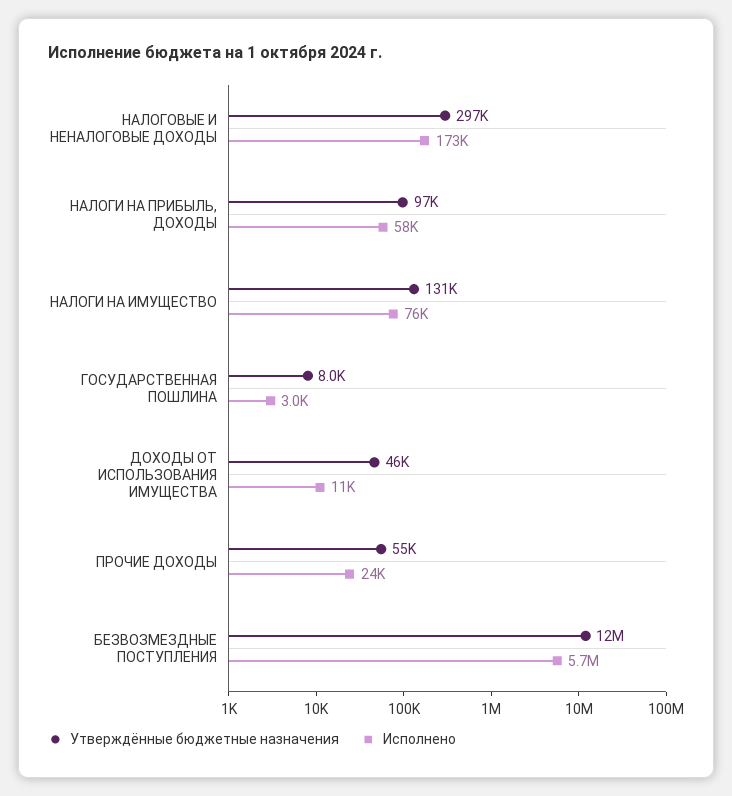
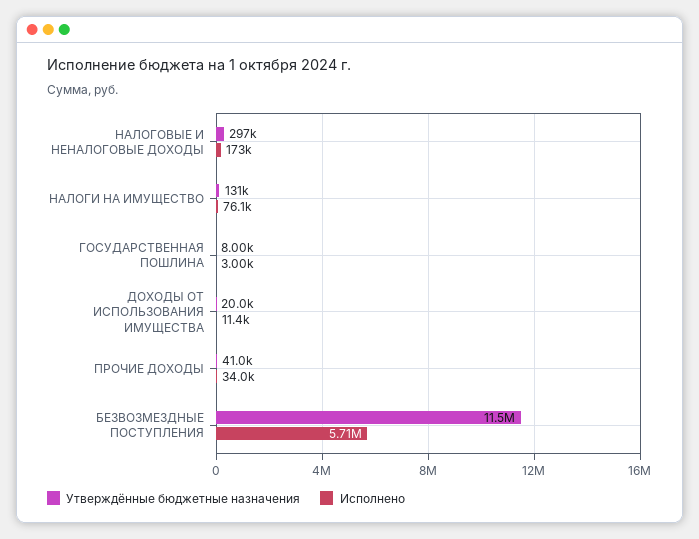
  {
    "Утверждённые бюджетные назначения": {
      "НАЛОГОВЫЕ И НЕНАЛОГОВЫЕ ДОХОДЫ": 297000,
-     "НАЛОГИ НА ПРИБЫЛЬ, ДОХОДЫ": 97000,
      "НАЛОГИ НА ИМУЩЕСТВО": 131000,
      "ГОСУДАРСТВЕННАЯ ПОШЛИНА": 8000,
-     "ДОХОДЫ ОТ ИСПОЛЬЗОВАНИЯ ИМУЩЕСТВА": 46000,
+     "ДОХОДЫ ОТ ИСПОЛЬЗОВАНИЯ ИМУЩЕСТВА": 20000,
-     "ПРОЧИЕ ДОХОДЫ": 55000,
+     "ПРОЧИЕ ДОХОДЫ": 41000,
      "БЕЗВОЗМЕЗДНЫЕ ПОСТУПЛЕНИЯ": 11500000
    },
    "Исполнено": {
      "НАЛОГОВЫЕ И НЕНАЛОГОВЫЕ ДОХОДЫ": 173000,
-     "НАЛОГИ НА ПРИБЫЛЬ, ДОХОДЫ": 58000,
      "НАЛОГИ НА ИМУЩЕСТВО": 76100,
      "ГОСУДАРСТВЕННАЯ ПОШЛИНА": 3000,
      "ДОХОДЫ ОТ ИСПОЛЬЗОВАНИЯ ИМУЩЕСТВА": 11400,
-     "ПРОЧИЕ ДОХОДЫ": 24000,
+     "ПРОЧИЕ ДОХОДЫ": 34000,
      "БЕЗВОЗМЕЗДНЫЕ ПОСТУПЛЕНИЯ": 5710000
    }
  }

